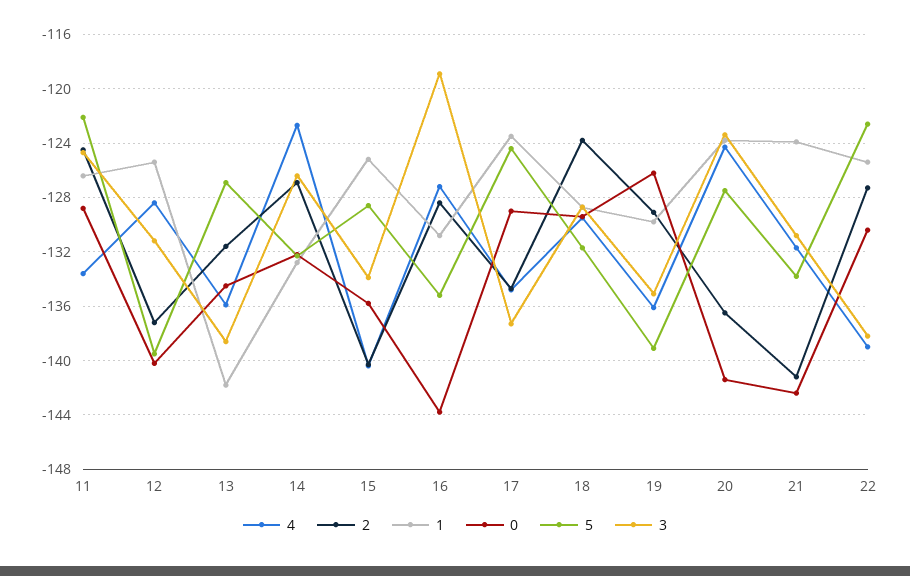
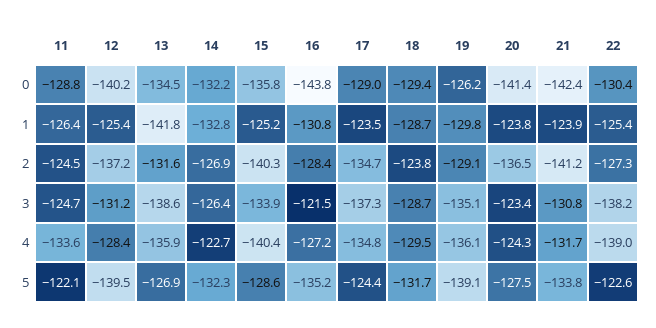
  {
    "4": {
      "11": -133.6,
      "12": -128.4,
      "13": -135.9,
      "14": -122.7,
      "15": -140.4,
      "16": -127.2,
      "17": -134.8,
      "18": -129.5,
      "19": -136.1,
      "20": -124.3,
      "21": -131.7,
      "22": -139
    },
    "2": {
      "11": -124.5,
      "12": -137.2,
      "13": -131.6,
      "14": -126.9,
      "15": -140.3,
      "16": -128.4,
      "17": -134.7,
      "18": -123.8,
      "19": -129.1,
      "20": -136.5,
      "21": -141.2,
      "22": -127.3
    },
    "1": {
      "11": -126.4,
      "12": -125.4,
      "13": -141.8,
      "14": -132.8,
      "15": -125.2,
      "16": -130.8,
      "17": -123.5,
      "18": -128.7,
      "19": -129.8,
      "20": -123.8,
      "21": -123.9,
      "22": -125.4
    },
    "0": {
      "11": -128.8,
      "12": -140.2,
      "13": -134.5,
      "14": -132.2,
      "15": -135.8,
      "16": -143.8,
      "17": -129,
      "18": -129.4,
      "19": -126.2,
      "20": -141.4,
      "21": -142.4,
      "22": -130.4
    },
    "5": {
      "11": -122.1,
      "12": -139.5,
      "13": -126.9,
      "14": -132.3,
      "15": -128.6,
      "16": -135.2,
      "17": -124.4,
      "18": -131.7,
      "19": -139.1,
      "20": -127.5,
      "21": -133.8,
      "22": -122.6
    },
    "3": {
      "11": -124.7,
      "12": -131.2,
      "13": -138.6,
      "14": -126.4,
      "15": -133.9,
-     "16": -119,
+     "16": -121.5,
      "17": -137.3,
      "18": -128.7,
      "19": -135.1,
      "20": -123.4,
      "21": -130.8,
      "22": -138.2
    }
  }

